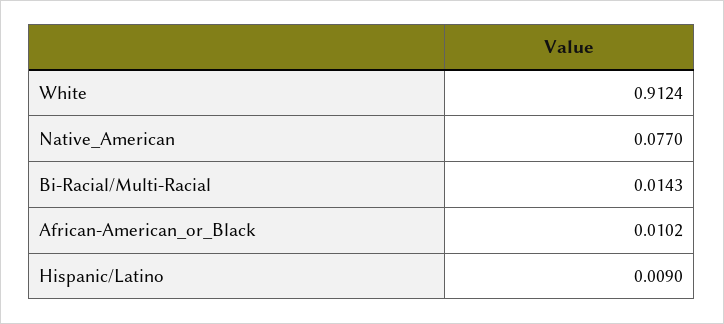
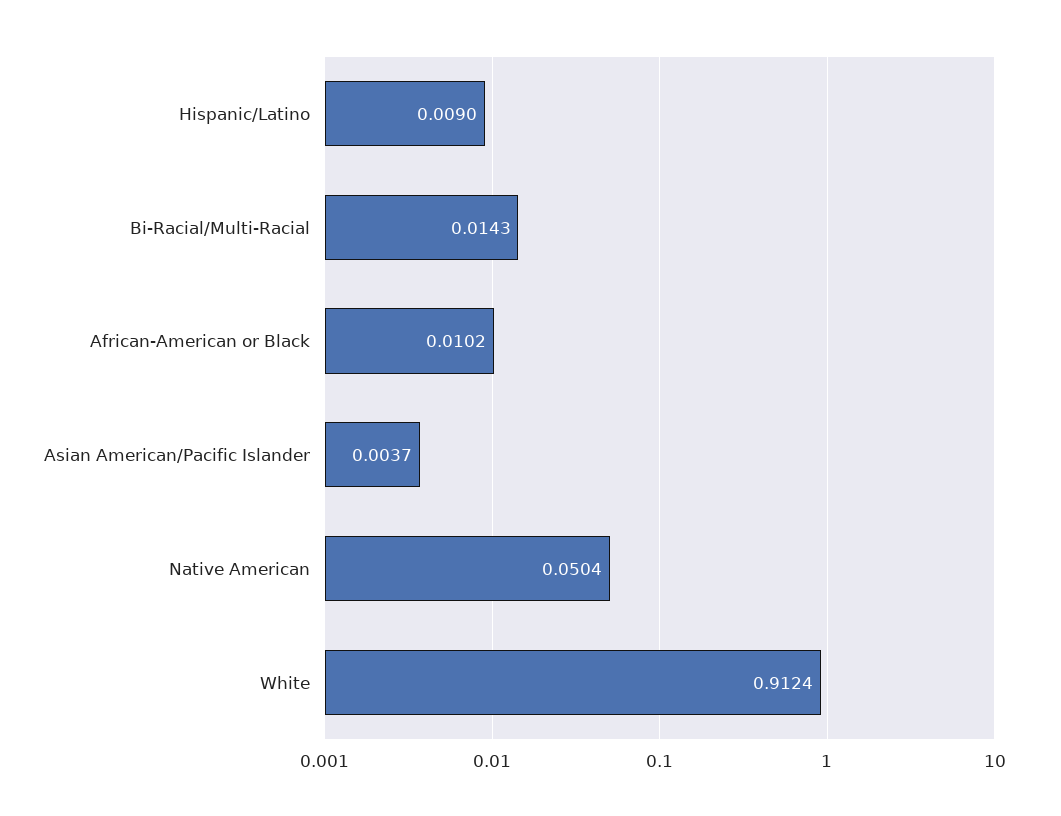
  {
    "White": 0.9124,
-   "Native_American": 0.077,
+   "Native_American": 0.0504,
    "Bi-Racial/Multi-Racial": 0.0143,
    "African-American_or_Black": 0.0102,
-   "Hispanic/Latino": 0.009
+   "Hispanic/Latino": 0.009,
+   "Asian American/Pacific Islander": 0.0037
  }

